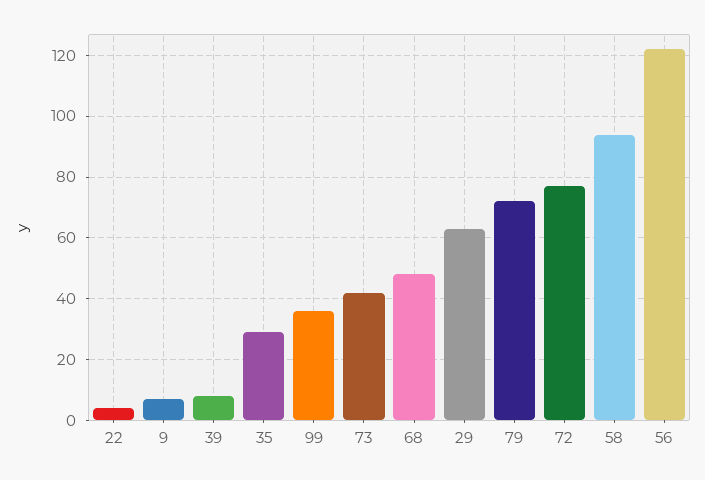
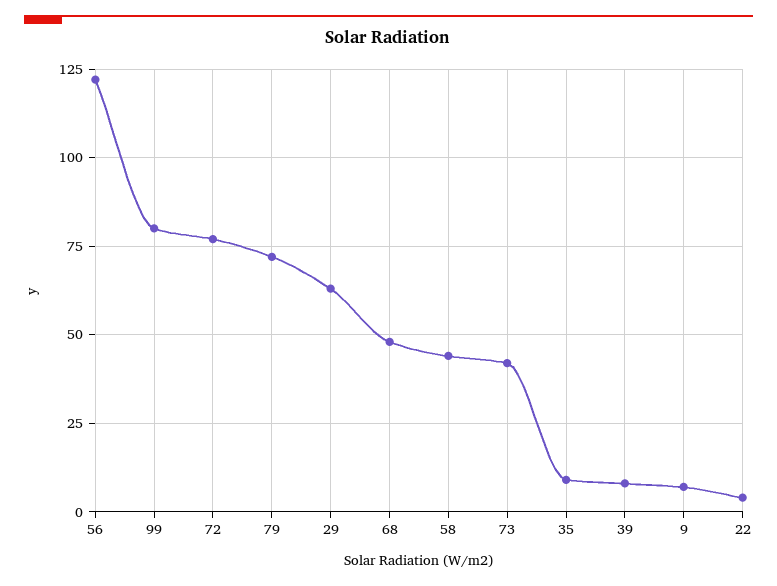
  {
    "22": 5,
    "9": 5,
    "39": 10,
-   "35": 30,
+   "35": 10,
-   "99": 35,
+   "99": 80,
    "73": 40,
    "68": 50,
    "29": 65,
    "79": 70,
    "72": 75,
-   "58": 95,
+   "58": 45,
    "56": 120
  }

